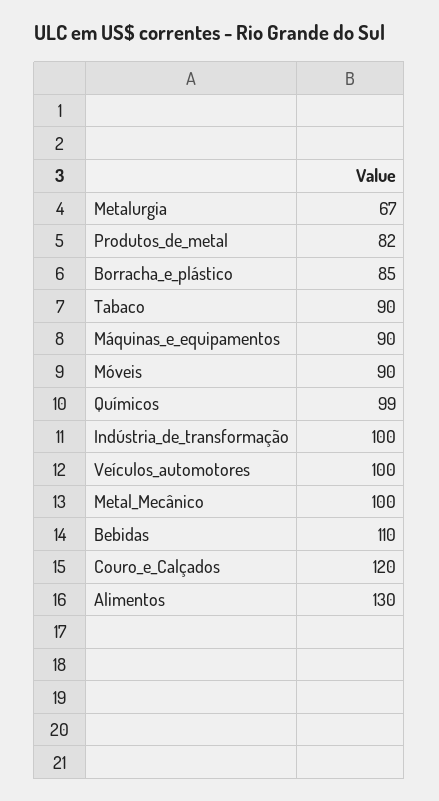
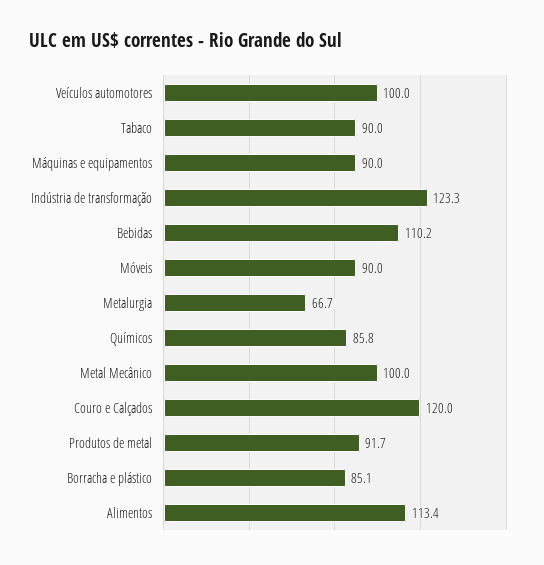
  {
    "Metalurgia": 66.7,
-   "Produtos_de_metal": 82,
+   "Produtos_de_metal": 91.7,
    "Borracha_e_plástico": 85.1,
    "Tabaco": 90,
    "Máquinas_e_equipamentos": 90,
    "Móveis": 90,
-   "Químicos": 99,
+   "Químicos": 85.8,
-   "Indústria_de_transformação": 100,
+   "Indústria_de_transformação": 123.3,
    "Veículos_automotores": 100,
    "Metal_Mecânico": 100,
    "Bebidas": 110.2,
    "Couro_e_Calçados": 120,
-   "Alimentos": 130
+   "Alimentos": 113.4
  }

